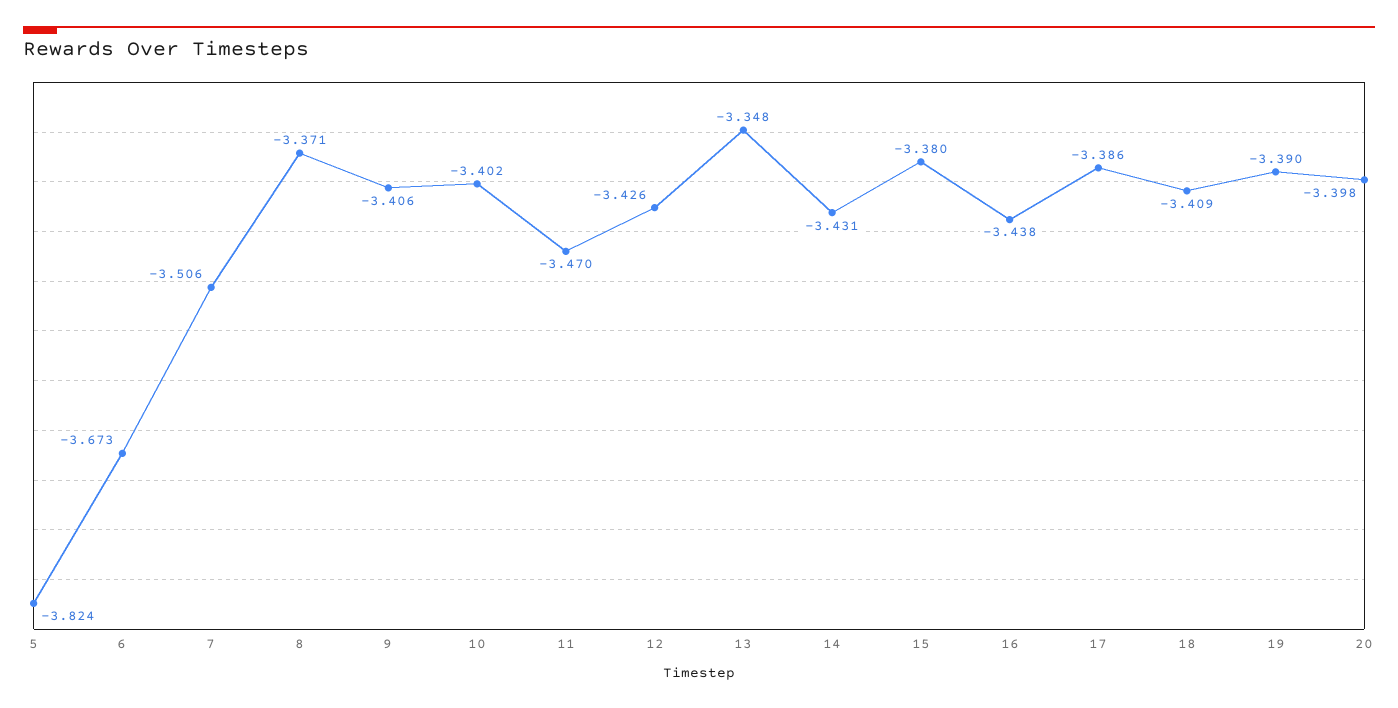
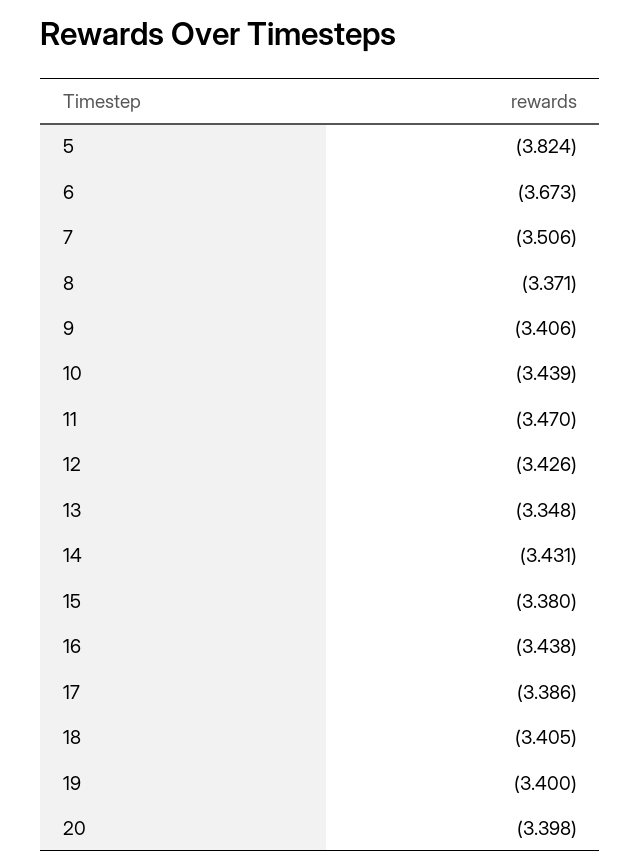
  {
    "5": -3.824,
    "6": -3.673,
    "7": -3.506,
    "8": -3.371,
    "9": -3.406,
-   "10": -3.402,
+   "10": -3.439,
    "11": -3.47,
    "12": -3.426,
    "13": -3.348,
    "14": -3.431,
    "15": -3.38,
    "16": -3.438,
    "17": -3.386,
-   "18": -3.409,
+   "18": -3.405,
-   "19": -3.39,
+   "19": -3.4,
    "20": -3.398
  }

